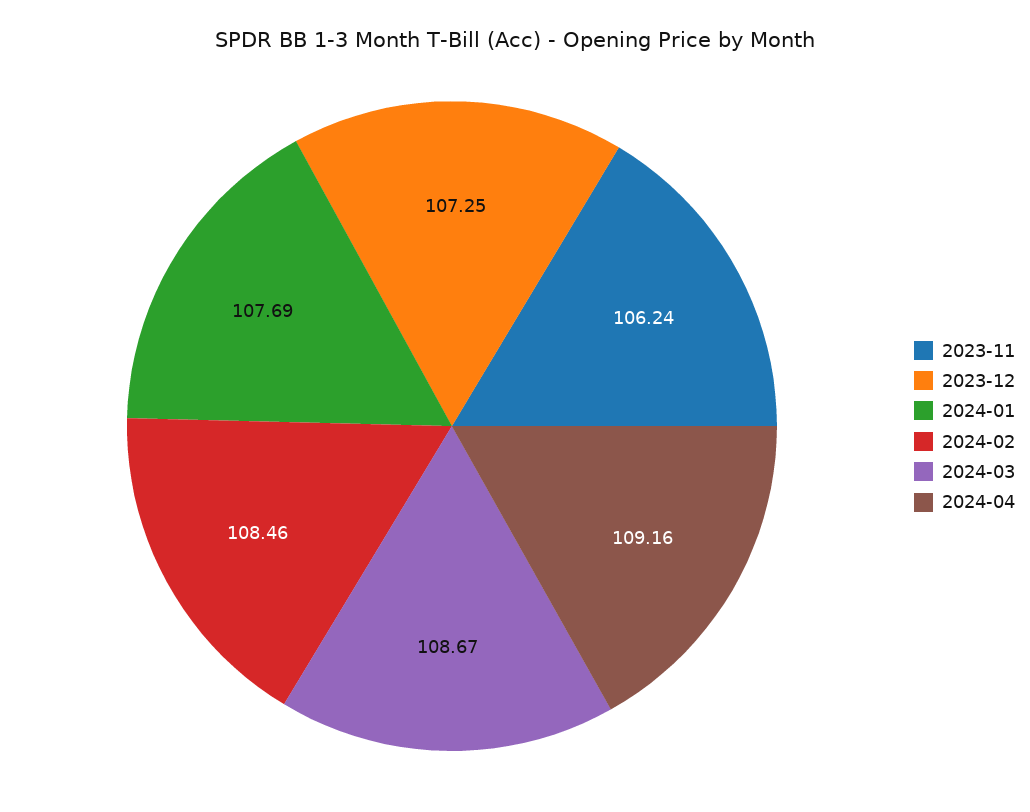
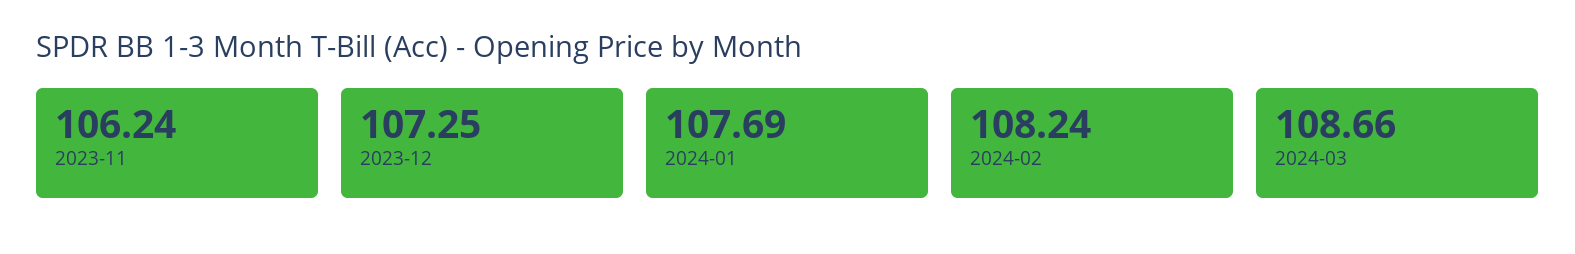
  {
    "2023-11": 106.24,
    "2023-12": 107.25,
    "2024-01": 107.69,
-   "2024-02": 108.46,
+   "2024-02": 108.24,
-   "2024-03": 108.67,
+   "2024-03": 108.66
-   "2024-04": 109.16
  }

